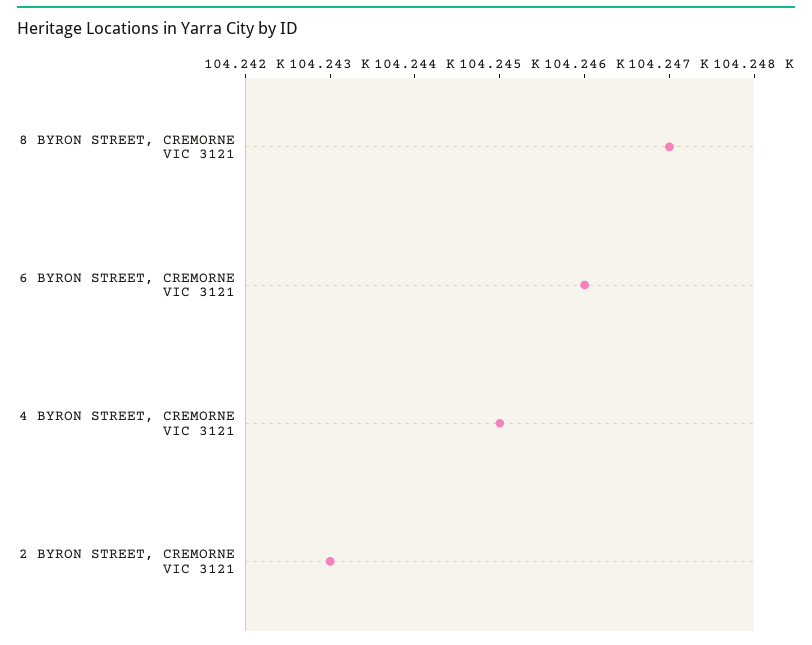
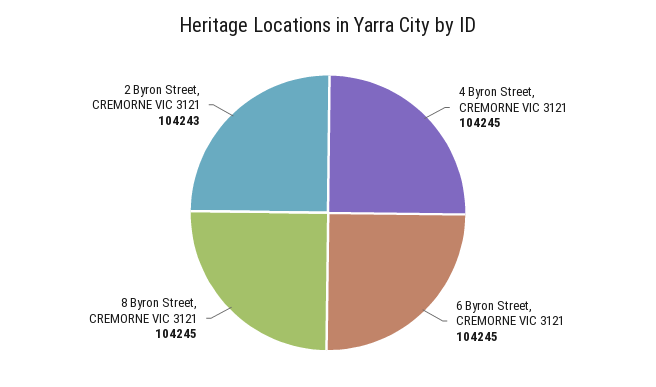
  {
-   "8 BYRON STREET, CREMORNE VIC 3121": 104247,
+   "8 BYRON STREET, CREMORNE VIC 3121": 104245,
-   "6 BYRON STREET, CREMORNE VIC 3121": 104246,
+   "6 BYRON STREET, CREMORNE VIC 3121": 104245,
    "4 BYRON STREET, CREMORNE VIC 3121": 104245,
    "2 BYRON STREET, CREMORNE VIC 3121": 104243
  }

